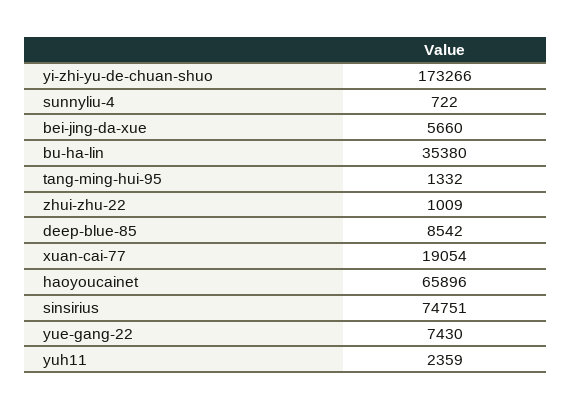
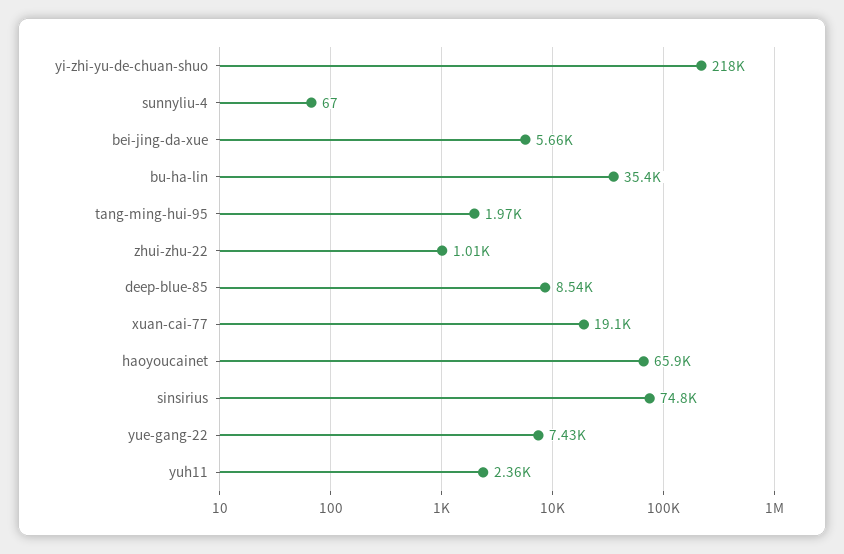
  {
-   "yi-zhi-yu-de-chuan-shuo": 173266,
+   "yi-zhi-yu-de-chuan-shuo": 218000,
-   "sunnyliu-4": 722,
+   "sunnyliu-4": 67,
    "bei-jing-da-xue": 5660,
    "bu-ha-lin": 35380,
-   "tang-ming-hui-95": 1332,
+   "tang-ming-hui-95": 1970,
    "zhui-zhu-22": 1009,
    "deep-blue-85": 8542,
    "xuan-cai-77": 19054,
    "haoyoucainet": 65896,
    "sinsirius": 74751,
    "yue-gang-22": 7430,
    "yuh11": 2359
  }

